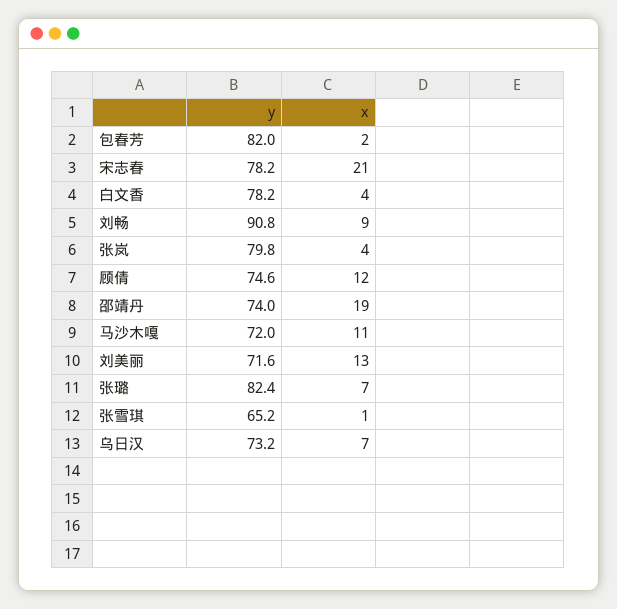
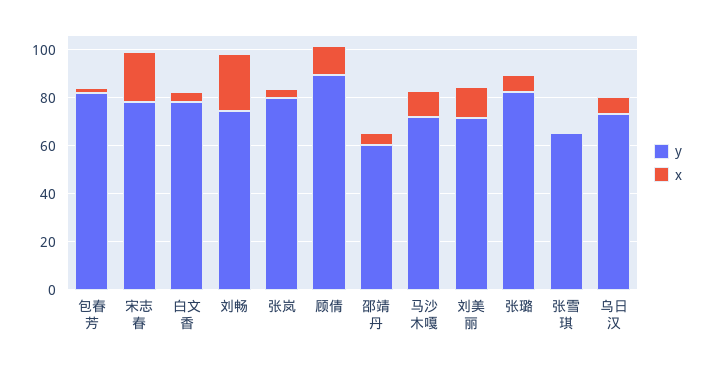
  {
    "y": {
      "包春芳": 82,
      "宋志春": 78.2,
      "白文香": 78.2,
-     "刘畅": 90.8,
+     "刘畅": 75,
      "张岚": 79.8,
-     "顾倩": 74.6,
+     "顾倩": 90,
-     "邵靖丹": 74,
+     "邵靖丹": 60,
      "马沙木嘎": 72,
      "刘美丽": 71.6,
      "张璐": 82.4,
      "张雪琪": 65.2,
      "乌日汉": 73.2
    },
    "x": {
      "包春芳": 2,
      "宋志春": 21,
      "白文香": 4,
-     "刘畅": 9,
+     "刘畅": 25,
      "张岚": 4,
      "顾倩": 12,
-     "邵靖丹": 19,
+     "邵靖丹": 5,
      "马沙木嘎": 11,
      "刘美丽": 13,
      "张璐": 7,
      "张雪琪": 1,
      "乌日汉": 7
    }
  }

